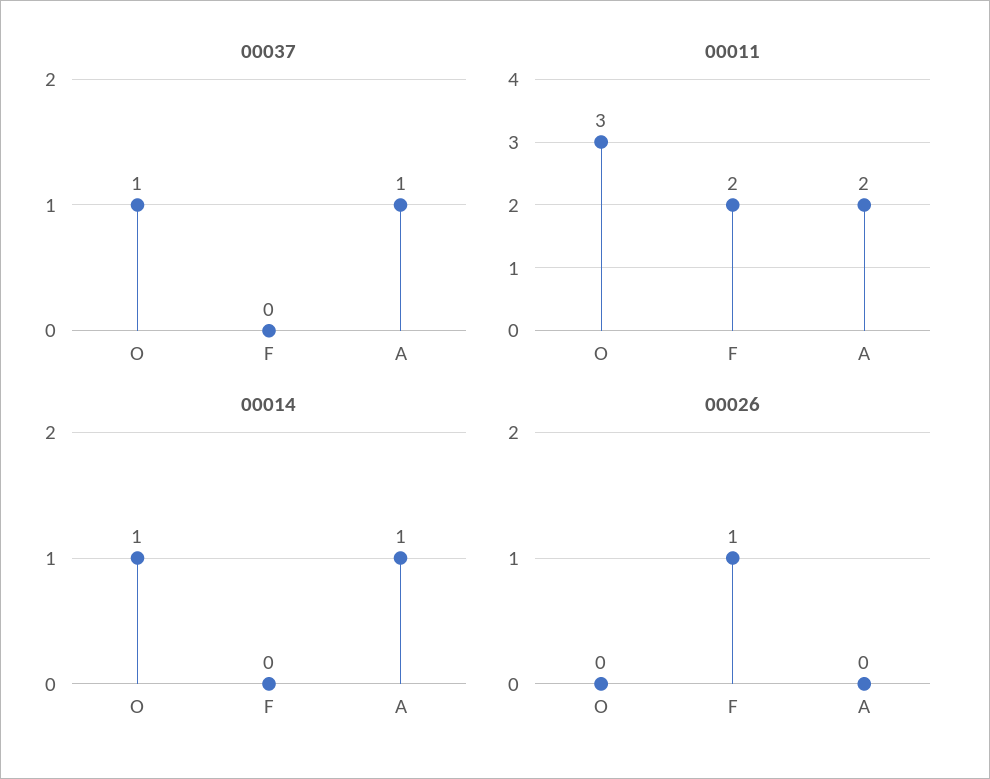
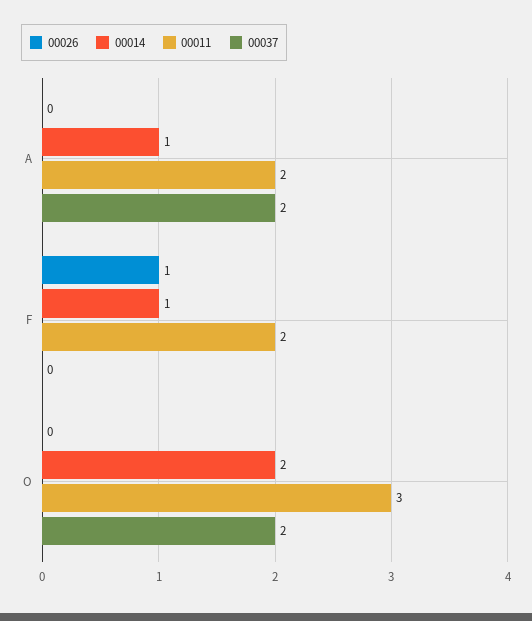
  {
    "00037": {
-     "O": 1,
+     "O": 2,
      "F": 0,
-     "A": 1
+     "A": 2
    },
    "00011": {
      "O": 3,
      "F": 2,
      "A": 2
    },
    "00014": {
-     "O": 1,
+     "O": 2,
-     "F": 0,
+     "F": 1,
      "A": 1
    },
    "00026": {
      "O": 0,
      "F": 1,
      "A": 0
    }
  }

